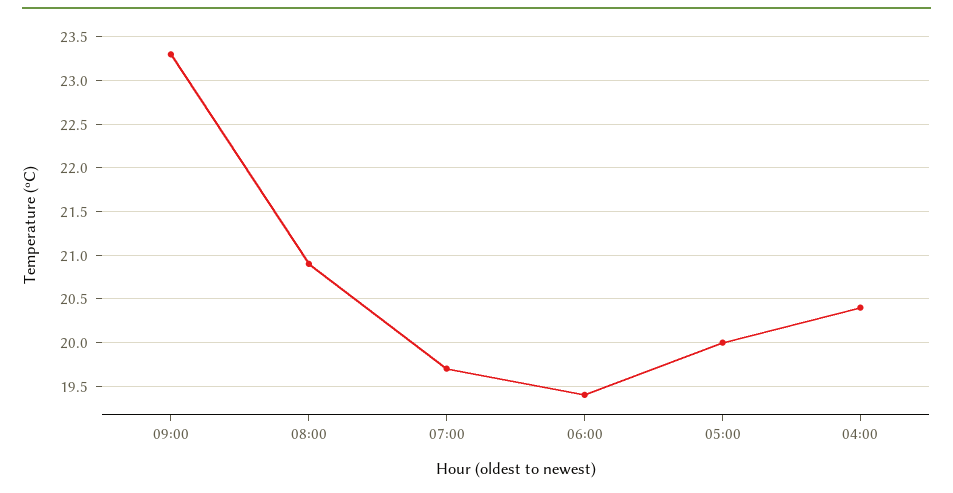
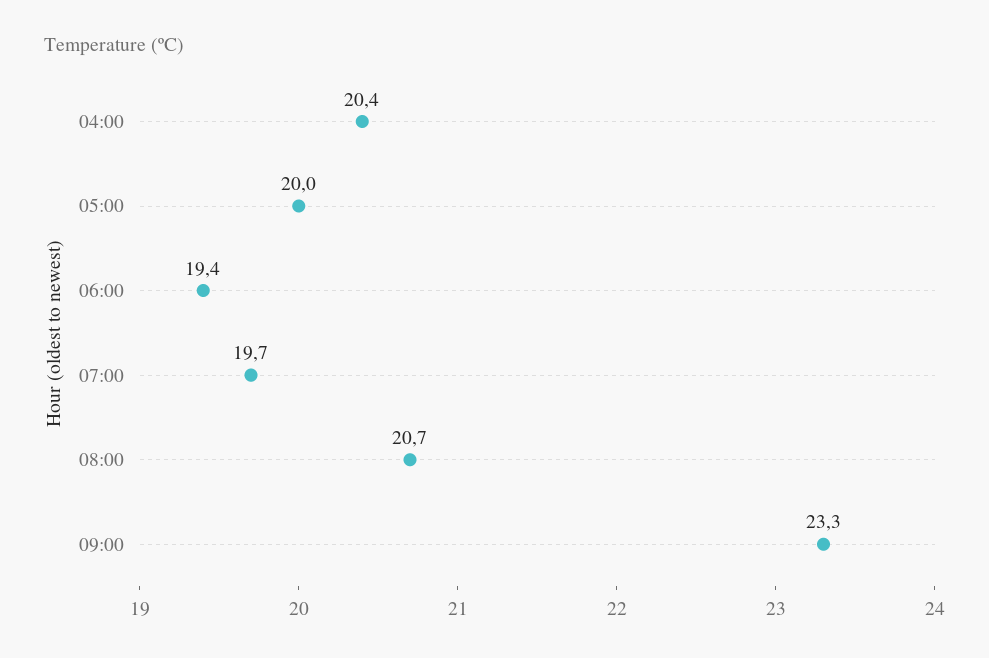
  {
    "09:00": 23.3,
-   "08:00": 20.9,
+   "08:00": 20.7,
    "07:00": 19.7,
    "06:00": 19.4,
    "05:00": 20,
    "04:00": 20.4
  }

